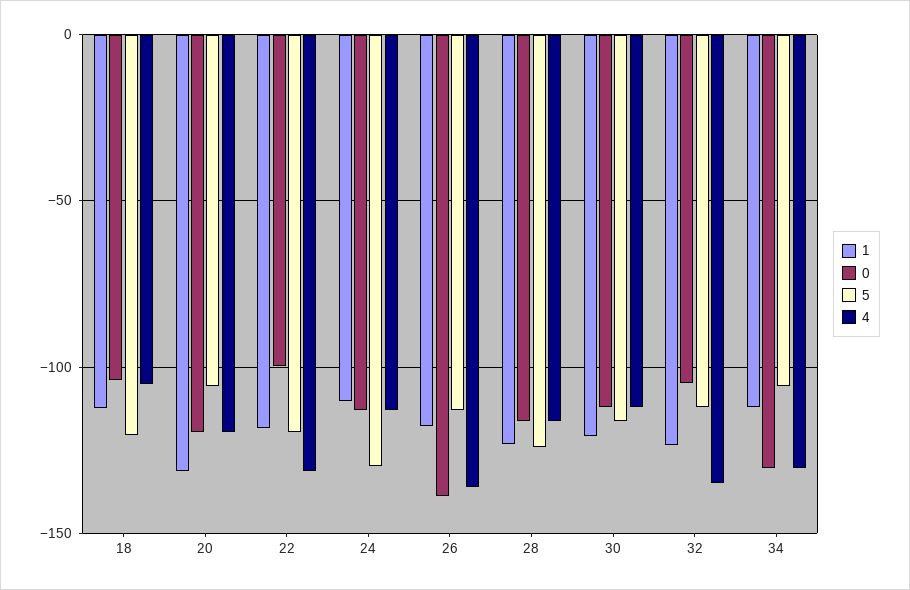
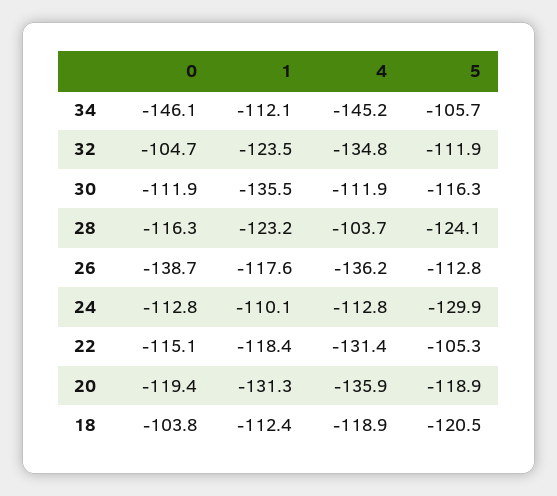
  {
    "1": {
      "18": -112.4,
      "20": -131.3,
      "22": -118.4,
      "24": -110.1,
      "26": -117.6,
      "28": -123.2,
-     "30": -120,
+     "30": -135.5,
      "32": -123.5,
      "34": -112.1
    },
    "0": {
      "18": -103.8,
      "20": -119.4,
-     "22": -100,
+     "22": -115.1,
      "24": -112.8,
      "26": -138.7,
      "28": -116.3,
      "30": -111.9,
      "32": -104.7,
-     "34": -130
+     "34": -146.1
    },
    "5": {
      "18": -120.5,
-     "20": -105,
+     "20": -118.9,
-     "22": -120,
+     "22": -105.3,
      "24": -129.9,
      "26": -112.8,
      "28": -124.1,
      "30": -116.3,
      "32": -111.9,
      "34": -105.7
    },
    "4": {
-     "18": -105,
+     "18": -118.9,
-     "20": -120,
+     "20": -135.9,
      "22": -131.4,
      "24": -112.8,
      "26": -136.2,
-     "28": -115,
+     "28": -103.7,
      "30": -111.9,
      "32": -134.8,
-     "34": -130
+     "34": -145.2
    }
  }

